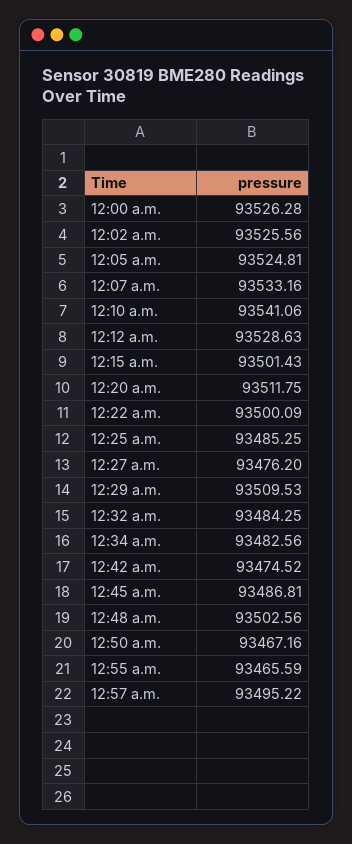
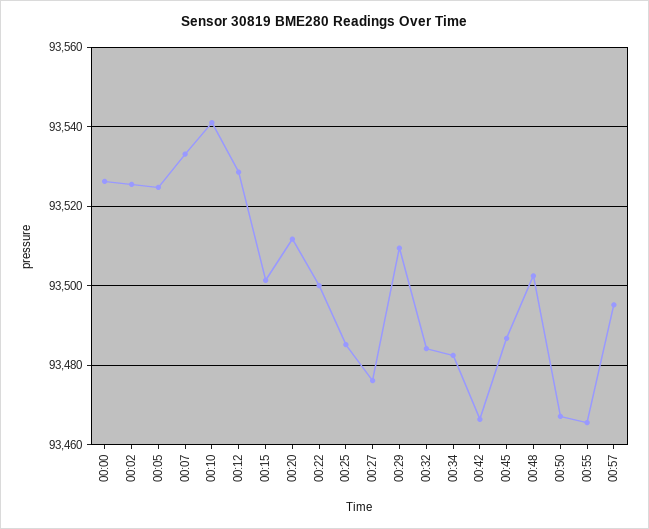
  {
    "12:00 a.m.": 93526.28,
    "12:02 a.m.": 93525.56,
    "12:05 a.m.": 93524.81,
    "12:07 a.m.": 93533.16,
    "12:10 a.m.": 93541.06,
    "12:12 a.m.": 93528.63,
    "12:15 a.m.": 93501.43,
    "12:20 a.m.": 93511.75,
    "12:22 a.m.": 93500.09,
    "12:25 a.m.": 93485.25,
    "12:27 a.m.": 93476.2,
    "12:29 a.m.": 93509.53,
    "12:32 a.m.": 93484.25,
    "12:34 a.m.": 93482.56,
-   "12:42 a.m.": 93474.52,
+   "12:42 a.m.": 93466,
    "12:45 a.m.": 93486.81,
    "12:48 a.m.": 93502.56,
    "12:50 a.m.": 93467.16,
    "12:55 a.m.": 93465.59,
    "12:57 a.m.": 93495.22
  }

